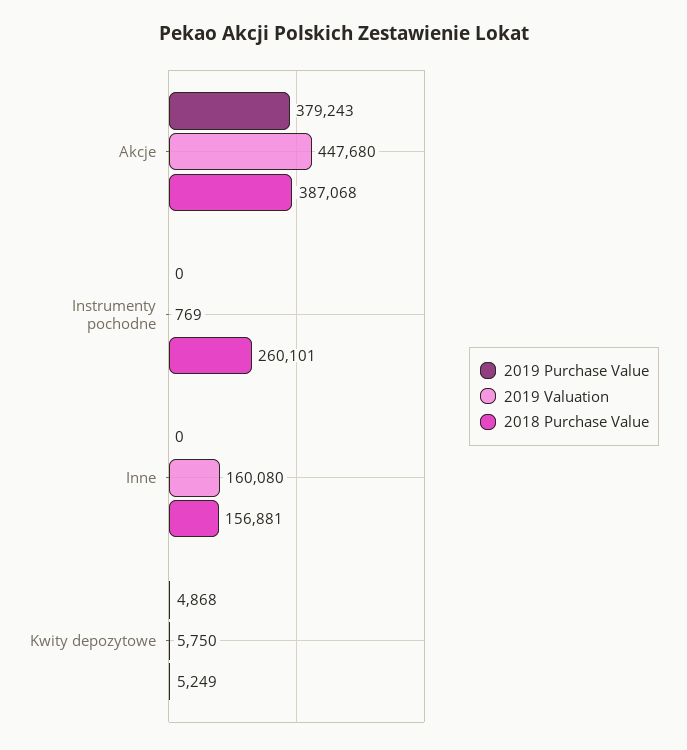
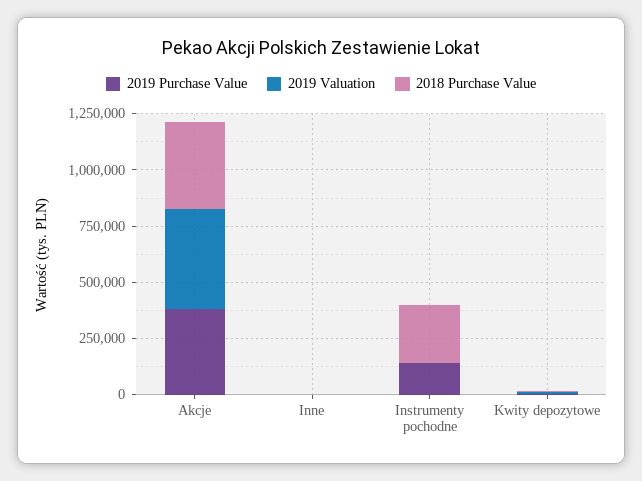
  {
    "2019 Purchase Value": {
      "Akcje": 379243,
-     "Instrumenty pochodne": 0,
+     "Instrumenty pochodne": 150000,
      "Inne": 0,
      "Kwity depozytowe": 4868
    },
    "2019 Valuation": {
      "Akcje": 447680,
      "Instrumenty pochodne": 769,
-     "Inne": 160080,
+     "Inne": 0,
      "Kwity depozytowe": 5750
    },
    "2018 Purchase Value": {
      "Akcje": 387068,
      "Instrumenty pochodne": 260101,
-     "Inne": 156881,
+     "Inne": 0,
      "Kwity depozytowe": 5249
    }
  }

